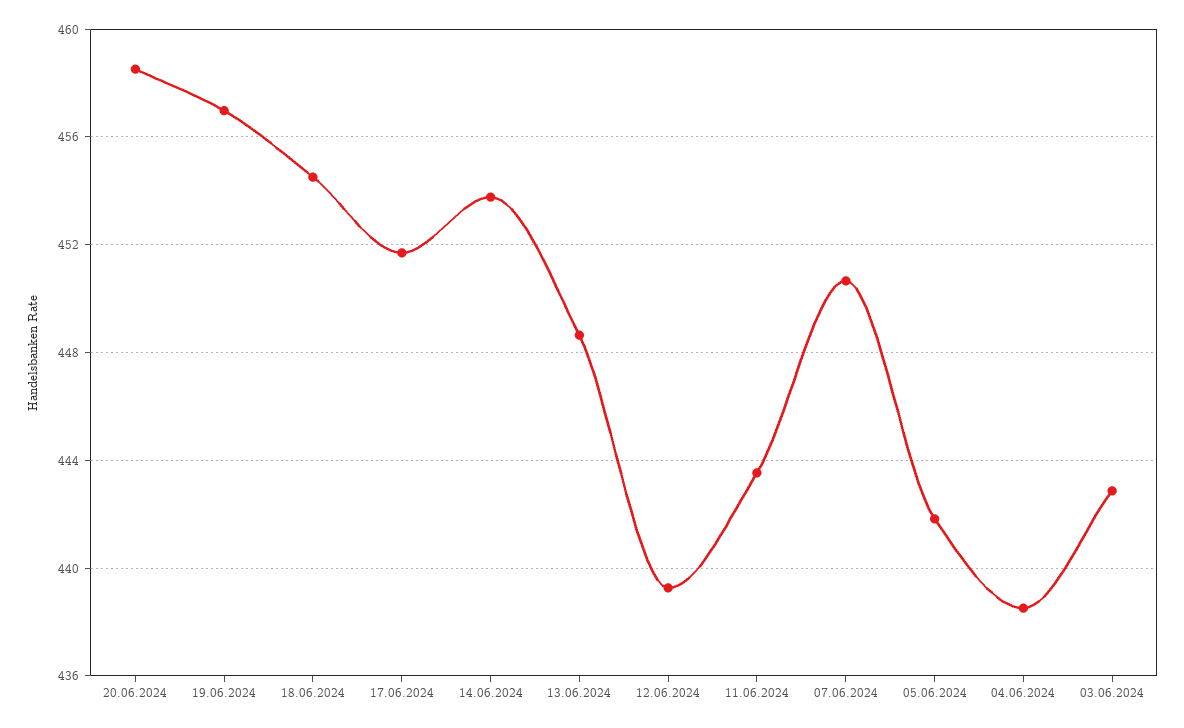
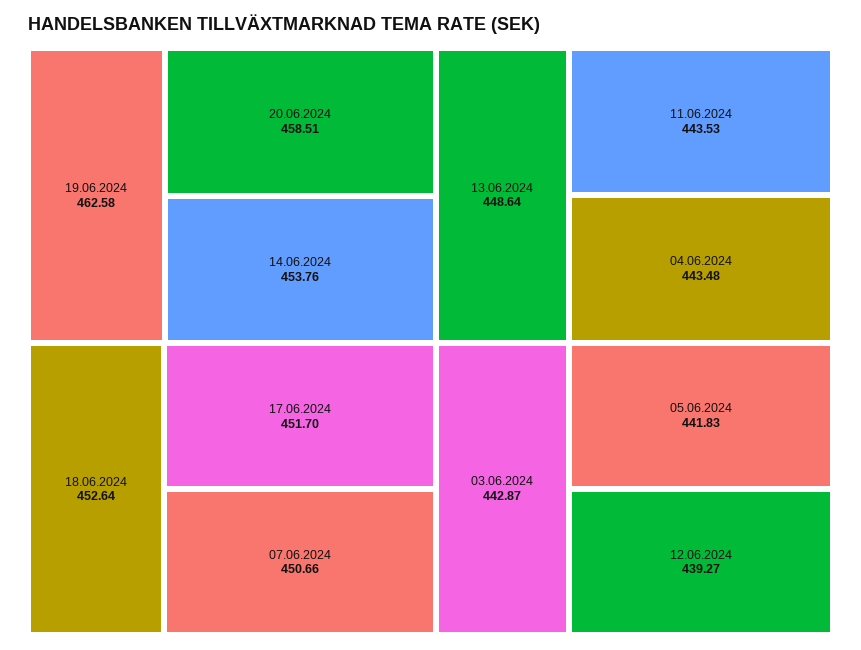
  {
    "20.06.2024": 458.51,
-   "19.06.2024": 457,
+   "19.06.2024": 462.58,
-   "18.06.2024": 454.5,
+   "18.06.2024": 452.64,
    "17.06.2024": 451.7,
    "14.06.2024": 453.76,
    "13.06.2024": 448.64,
    "12.06.2024": 439.27,
    "11.06.2024": 443.53,
    "07.06.2024": 450.66,
    "05.06.2024": 441.83,
-   "04.06.2024": 438.5,
+   "04.06.2024": 443.48,
    "03.06.2024": 442.87
  }

